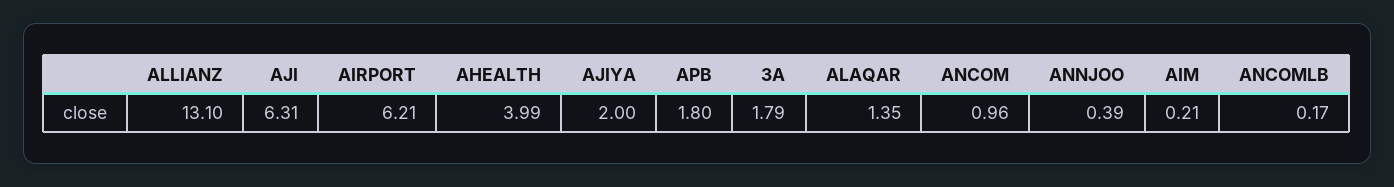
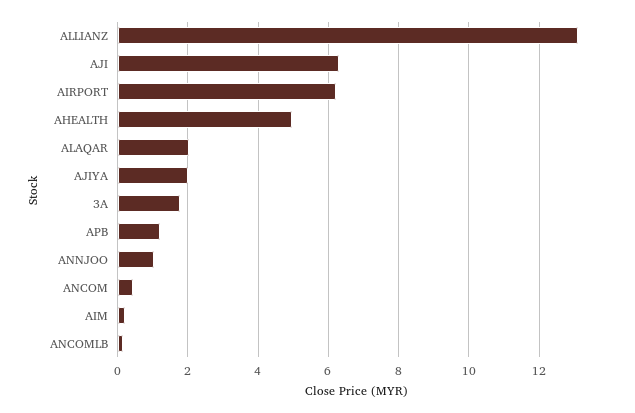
  {
    "ALLIANZ": 13.1,
    "AJI": 6.31,
    "AIRPORT": 6.21,
-   "AHEALTH": 3.99,
+   "AHEALTH": 5,
    "AJIYA": 2,
-   "APB": 1.8,
+   "APB": 1.2,
    "3A": 1.79,
-   "ALAQAR": 1.35,
+   "ALAQAR": 2,
-   "ANCOM": 0.96,
+   "ANCOM": 0.4,
-   "ANNJOO": 0.39,
+   "ANNJOO": 1,
    "AIM": 0.21,
    "ANCOMLB": 0.17
  }

